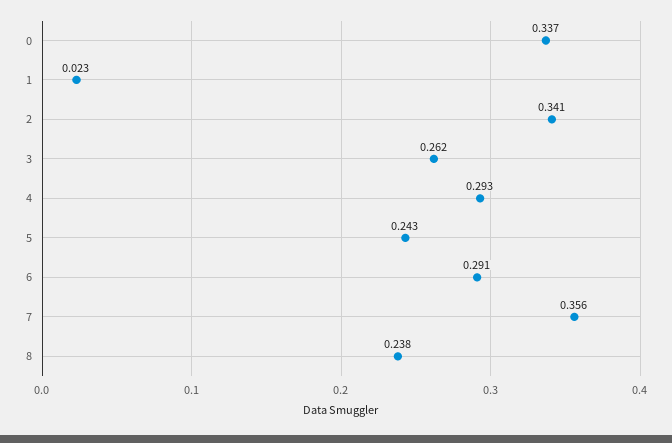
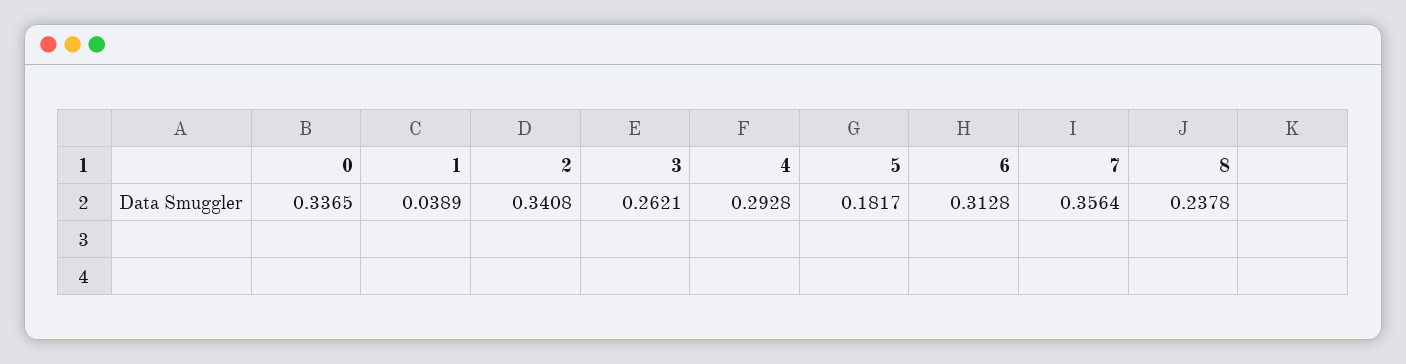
  {
    "0": 0.3365,
-   "1": 0.023,
+   "1": 0.0389,
    "2": 0.3408,
    "3": 0.2621,
    "4": 0.2928,
-   "5": 0.243,
+   "5": 0.1817,
-   "6": 0.291,
+   "6": 0.3128,
    "7": 0.3564,
    "8": 0.2378
  }

